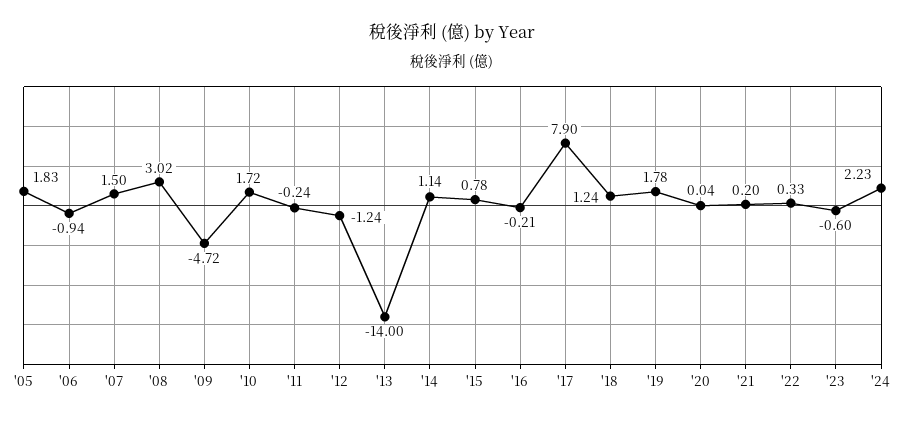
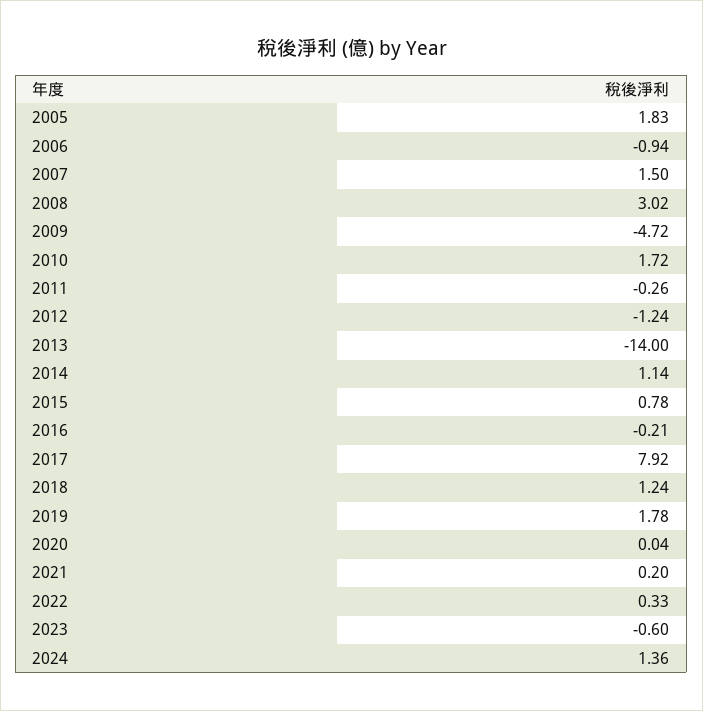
  {
    "'05": 1.83,
    "'06": -0.94,
    "'07": 1.5,
    "'08": 3.02,
    "'09": -4.72,
    "'10": 1.72,
-   "'11": -0.24,
+   "'11": -0.26,
    "'12": -1.24,
    "'13": -14,
    "'14": 1.14,
    "'15": 0.78,
    "'16": -0.21,
-   "'17": 7.9,
+   "'17": 7.92,
    "'18": 1.24,
    "'19": 1.78,
    "'20": 0.04,
    "'21": 0.2,
    "'22": 0.33,
    "'23": -0.6,
-   "'24": 2.23
+   "'24": 1.36
  }

